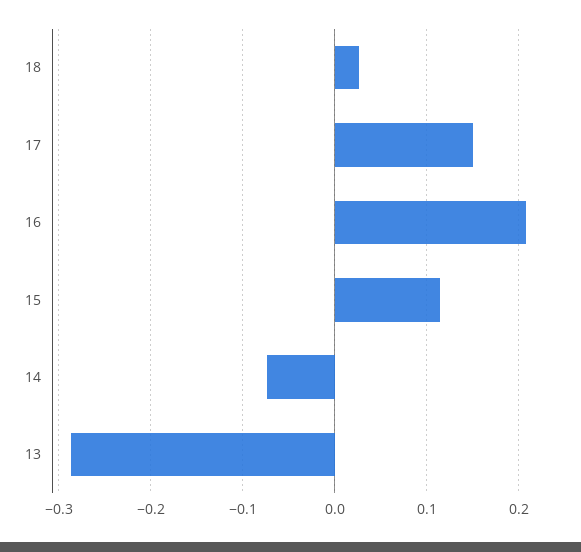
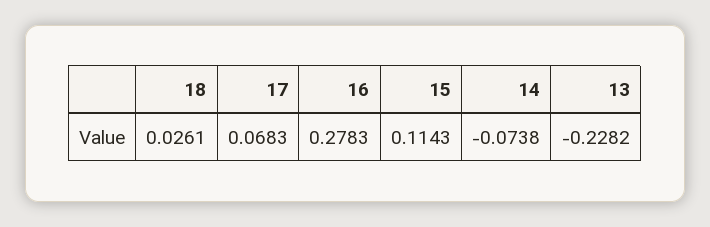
  {
    "18": 0.0261,
-   "17": 0.15,
+   "17": 0.0683,
-   "16": 0.21,
+   "16": 0.2783,
    "15": 0.1143,
    "14": -0.0738,
-   "13": -0.29
+   "13": -0.2282
  }

